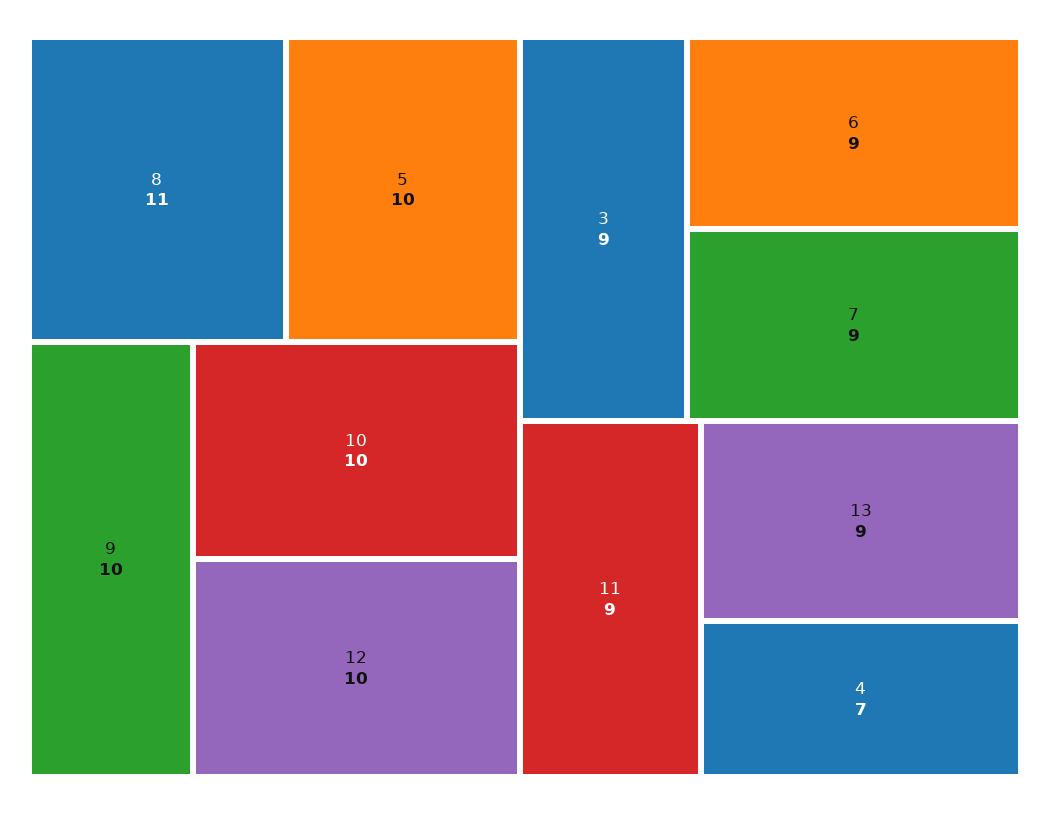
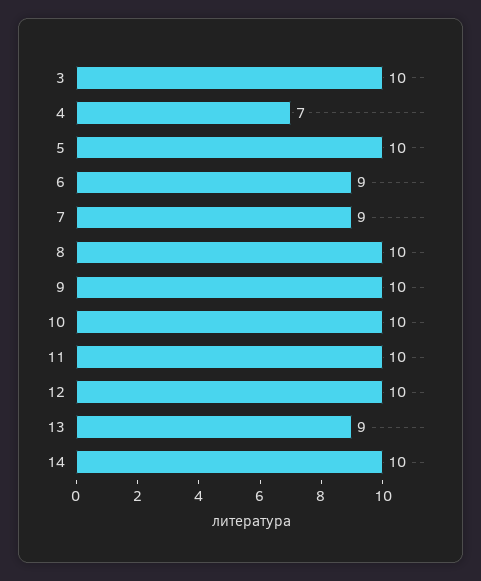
  {
-   "8": 11,
+   "8": 10,
    "5": 10,
    "9": 10,
    "10": 10,
    "12": 10,
-   "3": 9,
+   "3": 10,
    "6": 9,
    "7": 9,
-   "11": 9,
+   "11": 10,
    "13": 9,
-   "4": 7
+   "4": 7,
+   "14": 10
  }

